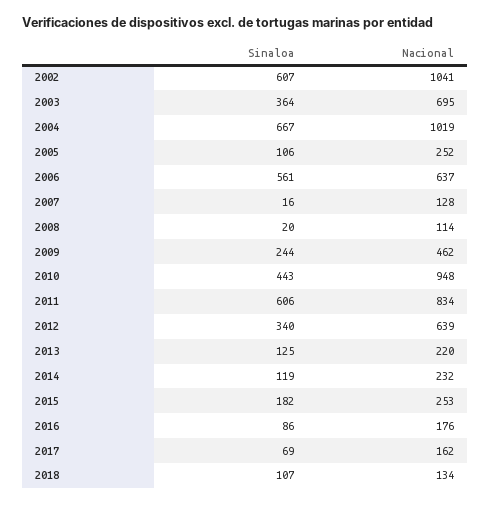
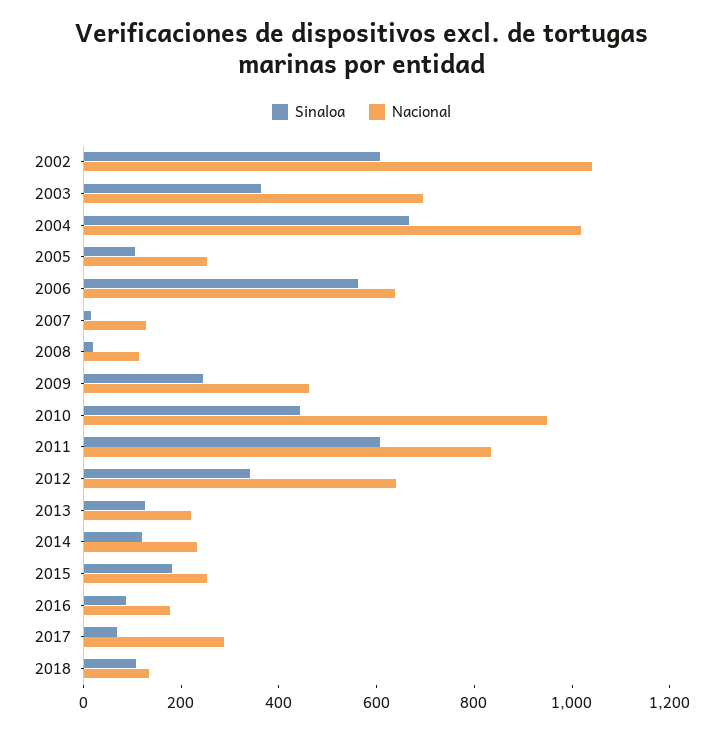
  {
    "Sinaloa": {
      "2002": 607,
      "2003": 364,
      "2004": 667,
      "2005": 106,
      "2006": 561,
      "2007": 16,
      "2008": 20,
      "2009": 244,
      "2010": 443,
      "2011": 606,
      "2012": 340,
      "2013": 125,
      "2014": 119,
      "2015": 182,
      "2016": 86,
      "2017": 69,
      "2018": 107
    },
    "Nacional": {
      "2002": 1041,
      "2003": 695,
      "2004": 1019,
      "2005": 252,
      "2006": 637,
      "2007": 128,
      "2008": 114,
      "2009": 462,
      "2010": 948,
      "2011": 834,
      "2012": 639,
      "2013": 220,
      "2014": 232,
      "2015": 253,
      "2016": 176,
-     "2017": 162,
+     "2017": 300,
      "2018": 134
    }
  }

